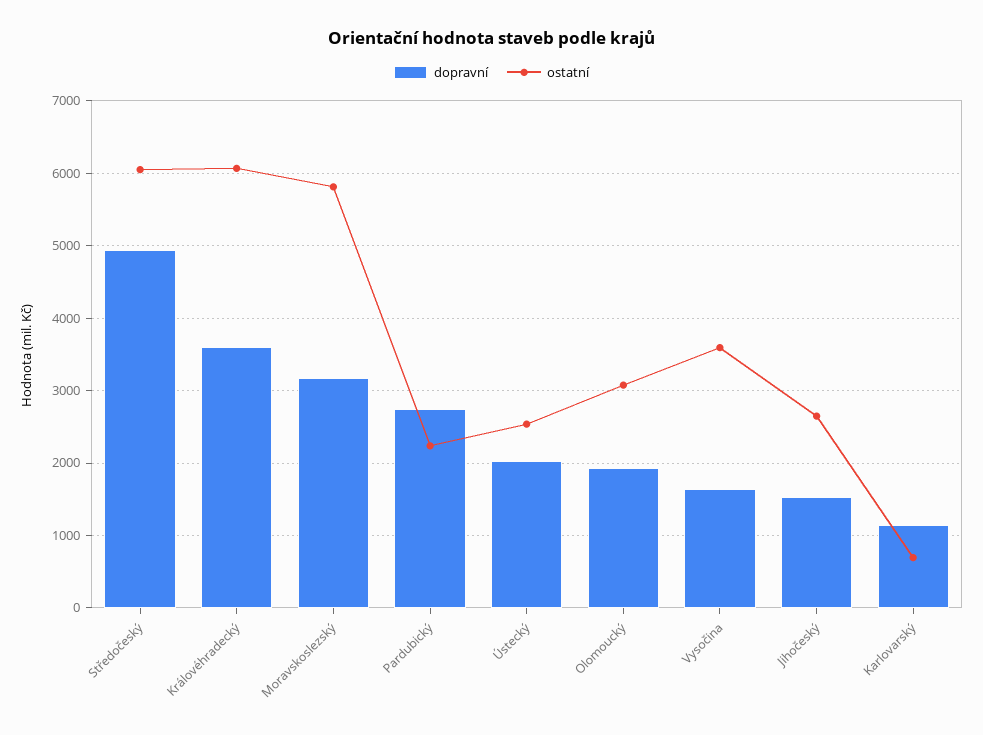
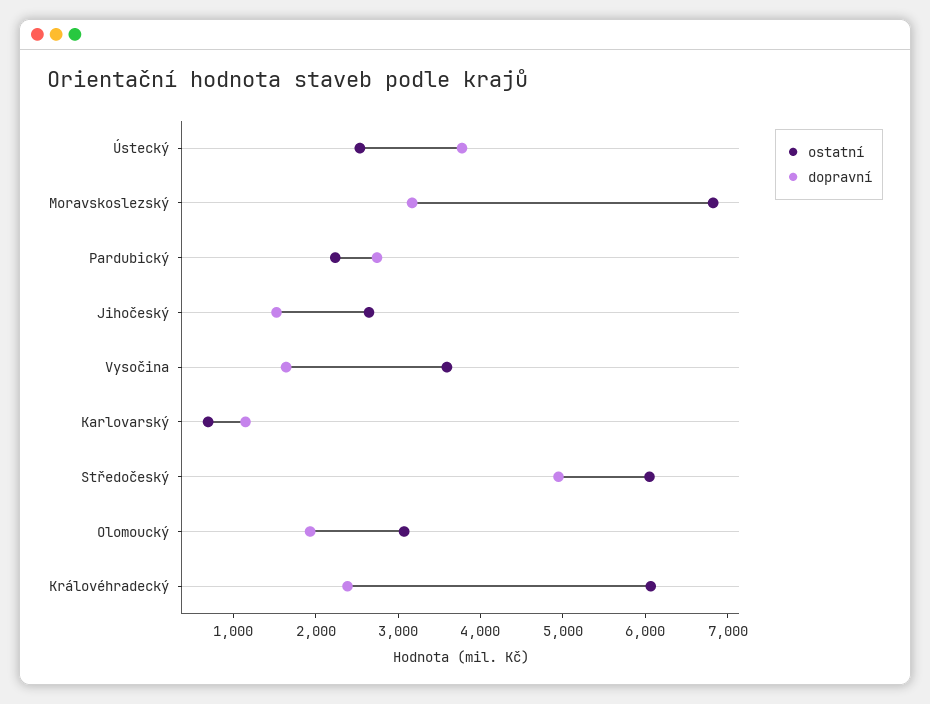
  {
    "dopravní": {
      "Středočeský": 4900,
-     "Královéhradecký": 3600,
+     "Královéhradecký": 2400,
      "Moravskoslezský": 3200,
      "Pardubický": 2700,
-     "Ústecký": 2000,
+     "Ústecký": 3800,
      "Olomoucký": 1900,
      "Vysočina": 1600,
      "Jihočeský": 1500,
      "Karlovarský": 1100
    },
    "ostatní": {
      "Středočeský": 6100,
      "Královéhradecký": 6100,
-     "Moravskoslezský": 5800,
+     "Moravskoslezský": 6800,
      "Pardubický": 2200,
      "Ústecký": 2500,
      "Olomoucký": 3100,
      "Vysočina": 3600,
      "Jihočeský": 2600,
      "Karlovarský": 700
    }
  }

